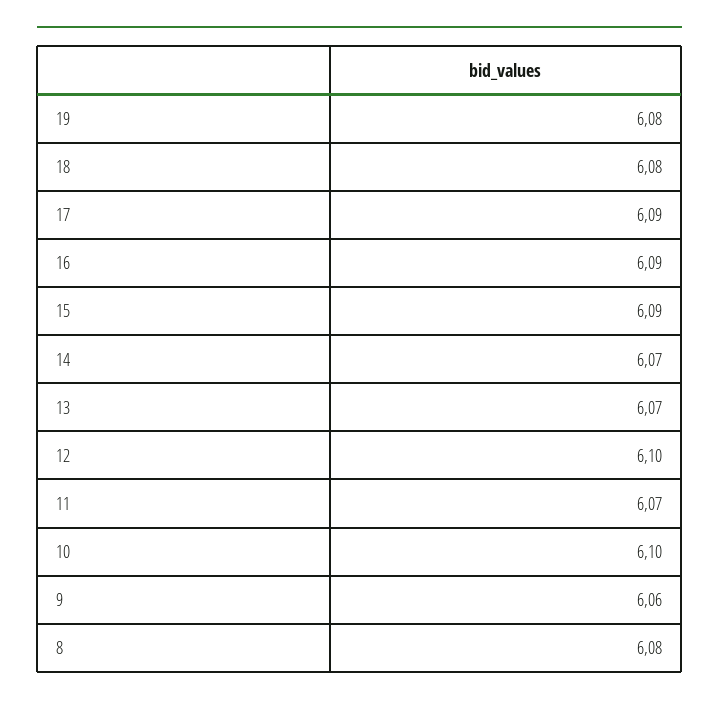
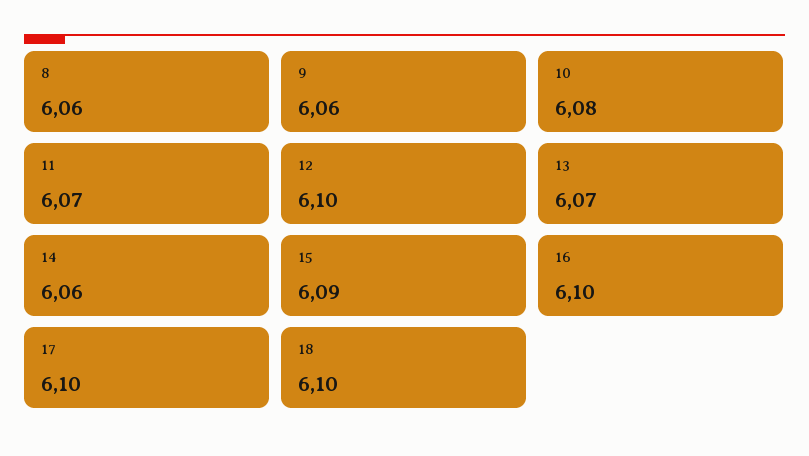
  {
-   "19": 6.08,
-   "18": 6.08,
+   "18": 6.1,
-   "17": 6.09,
+   "17": 6.1,
-   "16": 6.09,
+   "16": 6.1,
    "15": 6.09,
-   "14": 6.07,
+   "14": 6.06,
    "13": 6.07,
    "12": 6.1,
    "11": 6.07,
-   "10": 6.1,
+   "10": 6.08,
    "9": 6.06,
-   "8": 6.08
+   "8": 6.06
  }

